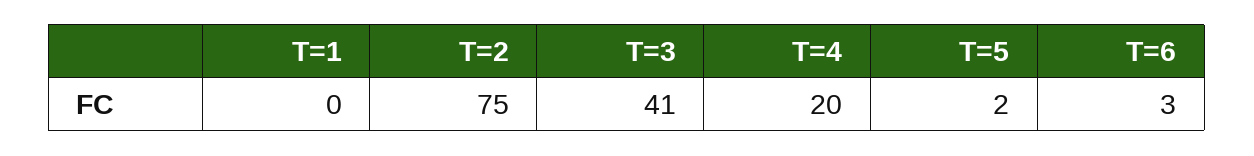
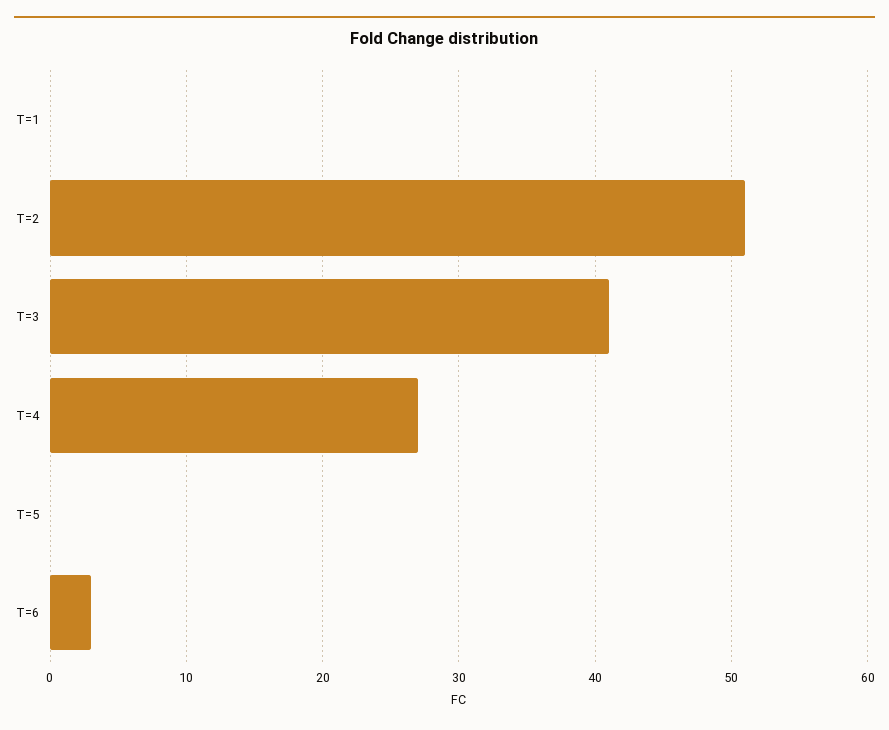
  {
    "T=1": 0,
-   "T=2": 75,
+   "T=2": 51,
    "T=3": 41,
-   "T=4": 20,
+   "T=4": 27,
-   "T=5": 2,
+   "T=5": 0,
    "T=6": 3
  }

